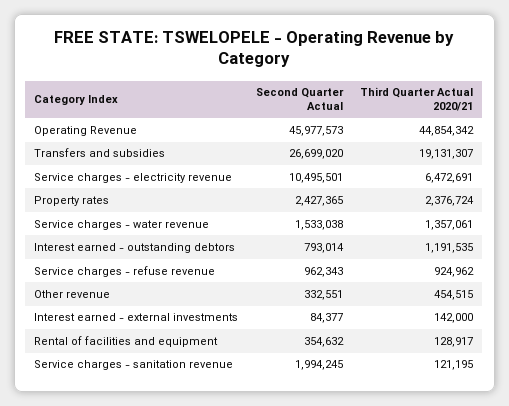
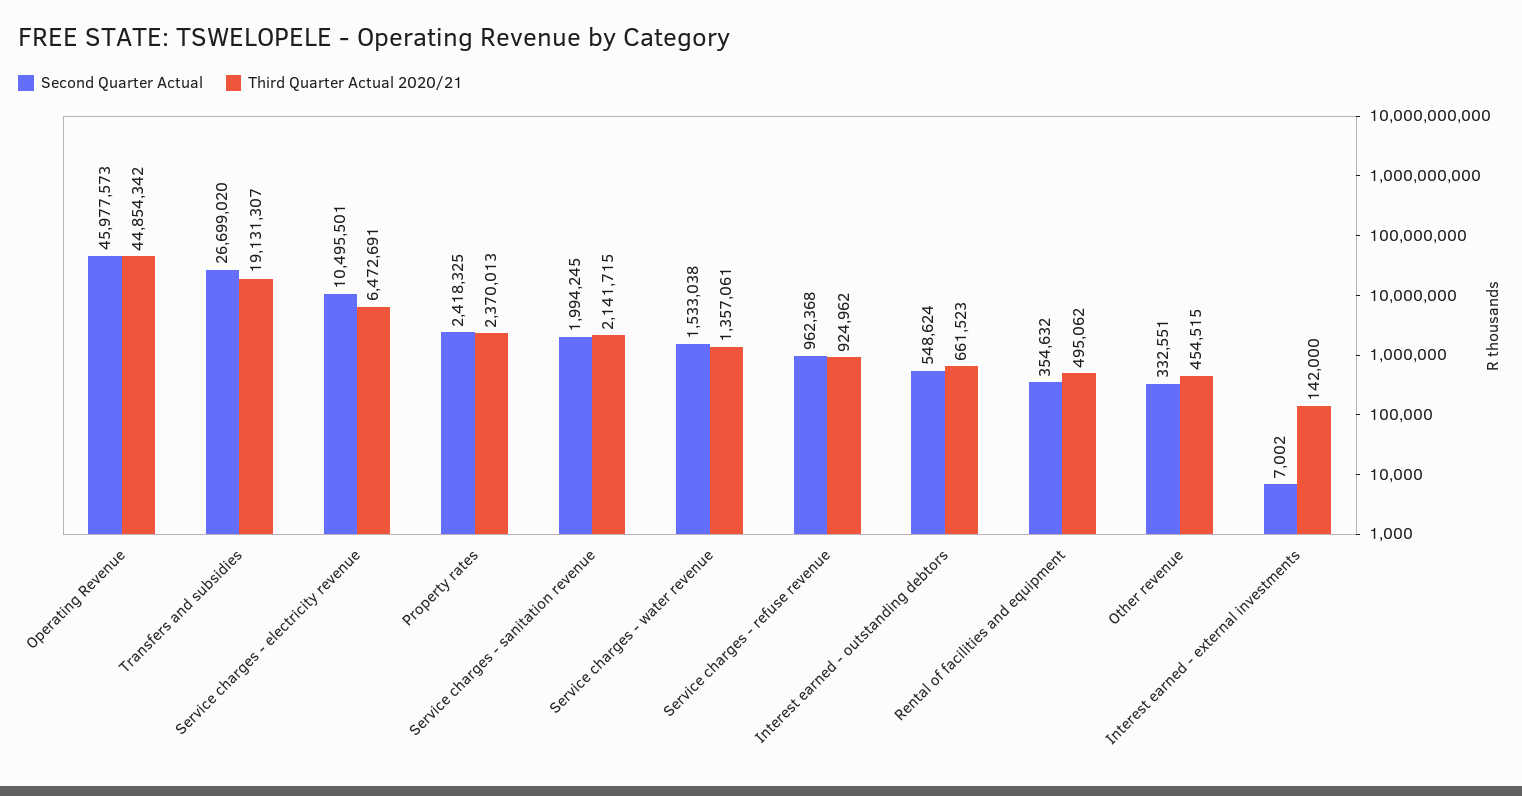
  {
    "Second Quarter Actual": {
      "Operating Revenue": 45977573,
      "Transfers and subsidies": 26699020,
      "Service charges - electricity revenue": 10495501,
-     "Property rates": 2427365,
+     "Property rates": 2418325,
      "Service charges - water revenue": 1533038,
-     "Interest earned - outstanding debtors": 793014,
+     "Interest earned - outstanding debtors": 548624,
-     "Service charges - refuse revenue": 962343,
+     "Service charges - refuse revenue": 962368,
      "Other revenue": 332551,
-     "Interest earned - external investments": 84377,
+     "Interest earned - external investments": 7002,
      "Rental of facilities and equipment": 354632,
      "Service charges - sanitation revenue": 1994245
    },
    "Third Quarter Actual 2020/21": {
      "Operating Revenue": 44854342,
      "Transfers and subsidies": 19131307,
      "Service charges - electricity revenue": 6472691,
-     "Property rates": 2376724,
+     "Property rates": 2370013,
      "Service charges - water revenue": 1357061,
-     "Interest earned - outstanding debtors": 1191535,
+     "Interest earned - outstanding debtors": 661523,
      "Service charges - refuse revenue": 924962,
      "Other revenue": 454515,
      "Interest earned - external investments": 142000,
-     "Rental of facilities and equipment": 128917,
+     "Rental of facilities and equipment": 495062,
-     "Service charges - sanitation revenue": 121195
+     "Service charges - sanitation revenue": 2141715
    }
  }

